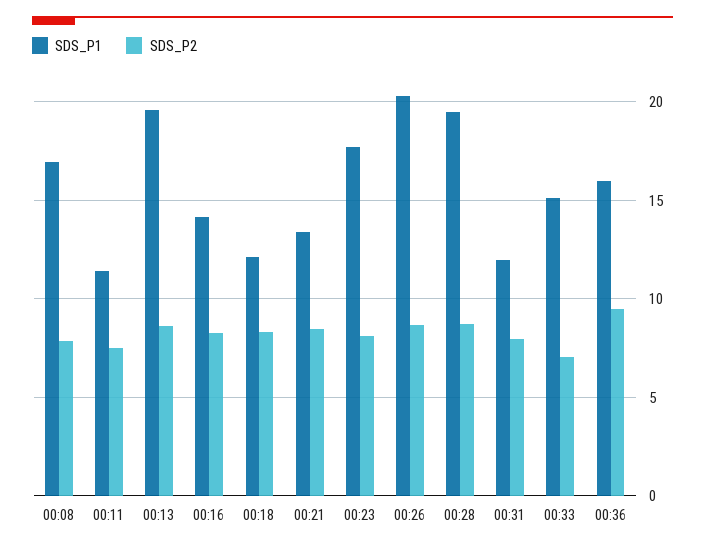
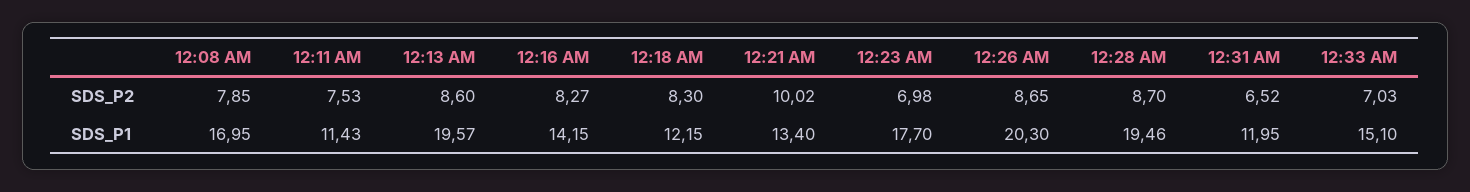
  {
    "SDS_P1": {
      "00:08": 16.95,
      "00:11": 11.43,
      "00:13": 19.57,
      "00:16": 14.15,
      "00:18": 12.15,
      "00:21": 13.4,
      "00:23": 17.7,
      "00:26": 20.3,
      "00:28": 19.46,
      "00:31": 11.95,
-     "00:33": 15.1,
+     "00:33": 15.1
-     "00:36": 16
    },
    "SDS_P2": {
      "00:08": 7.85,
      "00:11": 7.53,
      "00:13": 8.6,
      "00:16": 8.27,
      "00:18": 8.3,
-     "00:21": 8.5,
+     "00:21": 10.02,
-     "00:23": 8,
+     "00:23": 6.98,
      "00:26": 8.65,
      "00:28": 8.7,
-     "00:31": 8,
+     "00:31": 6.52,
-     "00:33": 7.03,
+     "00:33": 7.03
-     "00:36": 9.5
    }
  }

